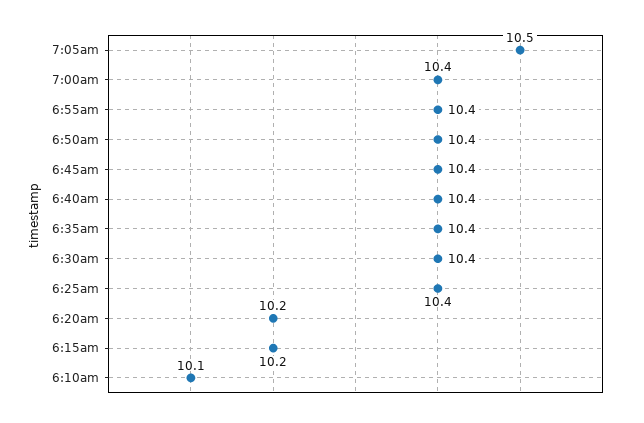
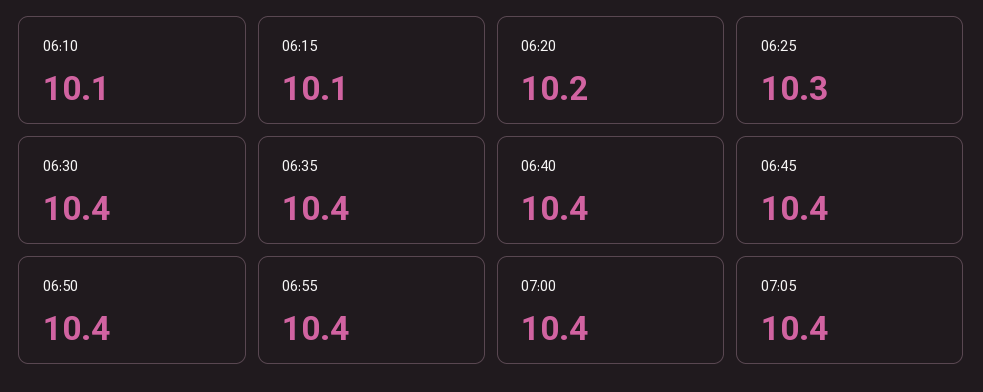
  {
-   "7:05am": 10.5,
+   "7:05am": 10.4,
    "7:00am": 10.4,
    "6:55am": 10.4,
    "6:50am": 10.4,
    "6:45am": 10.4,
    "6:40am": 10.4,
    "6:35am": 10.4,
    "6:30am": 10.4,
-   "6:25am": 10.4,
+   "6:25am": 10.3,
    "6:20am": 10.2,
-   "6:15am": 10.2,
+   "6:15am": 10.1,
    "6:10am": 10.1
  }

